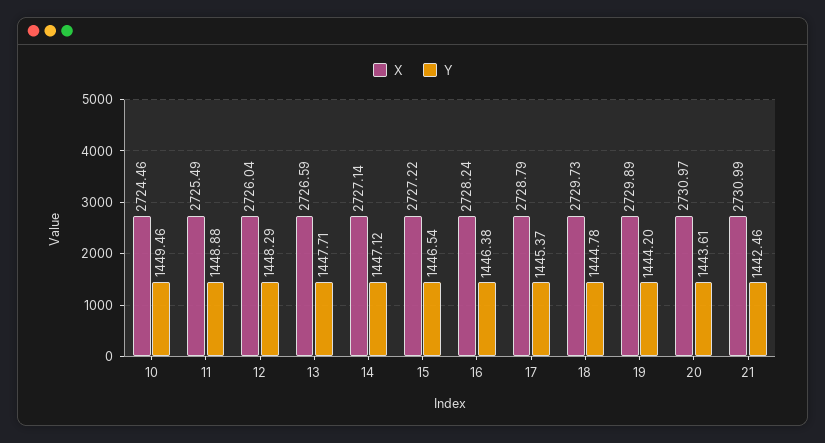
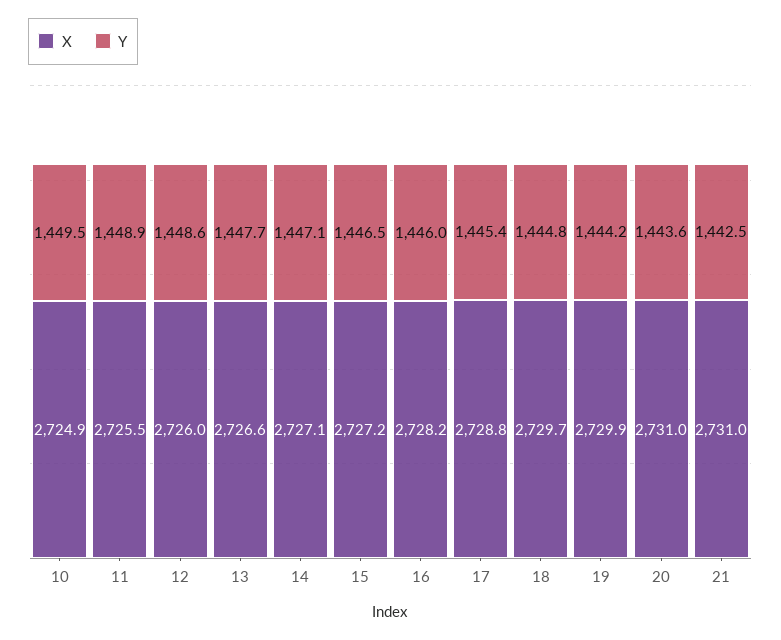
  {
    "X": {
-     "10": 2724.46,
+     "10": 2724.9,
      "11": 2725.49,
      "12": 2726.04,
      "13": 2726.59,
      "14": 2727.14,
      "15": 2727.22,
      "16": 2728.24,
      "17": 2728.79,
      "18": 2729.73,
      "19": 2729.89,
      "20": 2730.97,
      "21": 2730.99
    },
    "Y": {
      "10": 1449.46,
      "11": 1448.88,
-     "12": 1448.29,
+     "12": 1448.6,
      "13": 1447.71,
      "14": 1447.12,
      "15": 1446.54,
-     "16": 1446.38,
+     "16": 1446,
      "17": 1445.37,
      "18": 1444.78,
      "19": 1444.2,
      "20": 1443.61,
      "21": 1442.46
    }
  }

